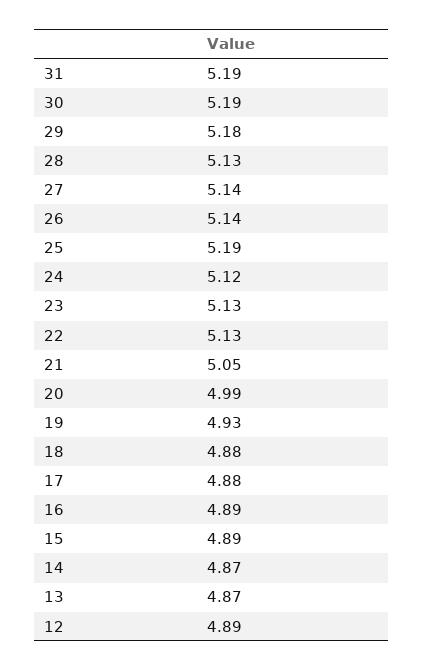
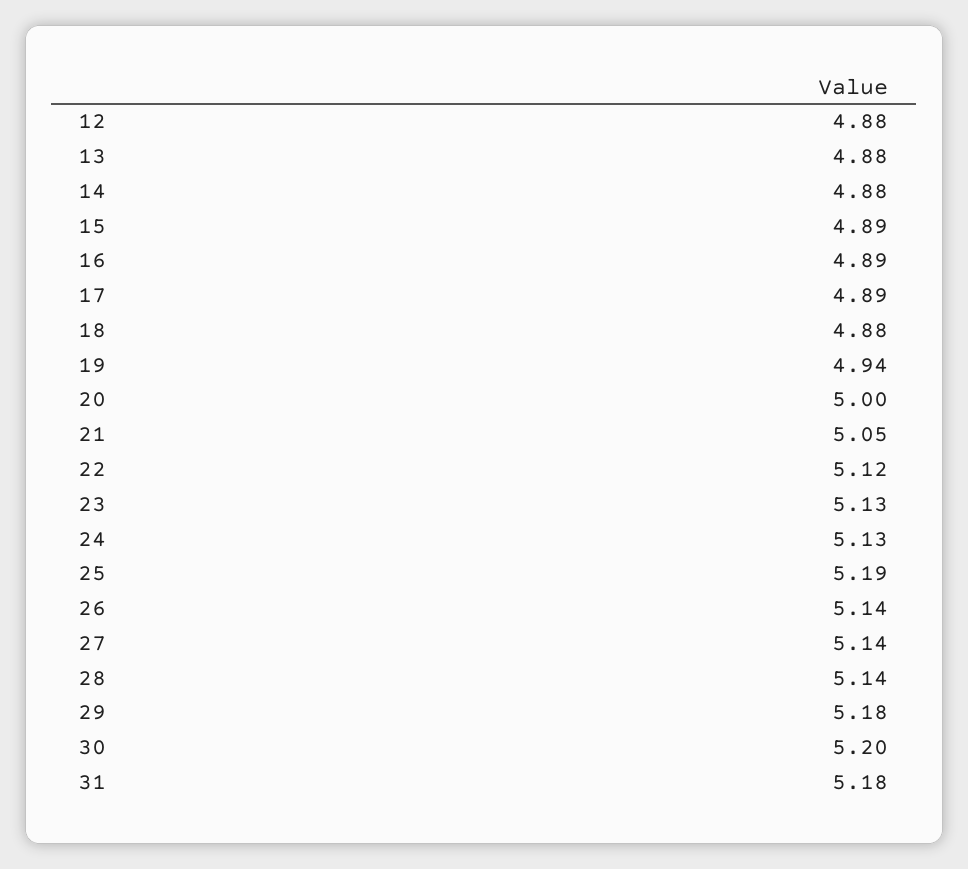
  {
-   "31": 5.19,
+   "31": 5.18,
-   "30": 5.19,
+   "30": 5.2,
    "29": 5.18,
-   "28": 5.13,
+   "28": 5.14,
    "27": 5.14,
    "26": 5.14,
    "25": 5.19,
-   "24": 5.12,
+   "24": 5.13,
    "23": 5.13,
-   "22": 5.13,
+   "22": 5.12,
    "21": 5.05,
-   "20": 4.99,
+   "20": 5,
-   "19": 4.93,
+   "19": 4.94,
    "18": 4.88,
-   "17": 4.88,
+   "17": 4.89,
    "16": 4.89,
    "15": 4.89,
-   "14": 4.87,
+   "14": 4.88,
-   "13": 4.87,
+   "13": 4.88,
-   "12": 4.89
+   "12": 4.88
  }

